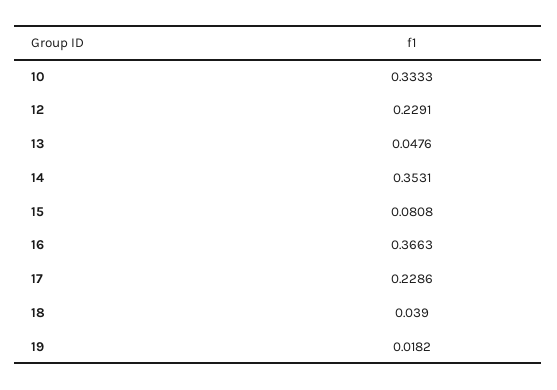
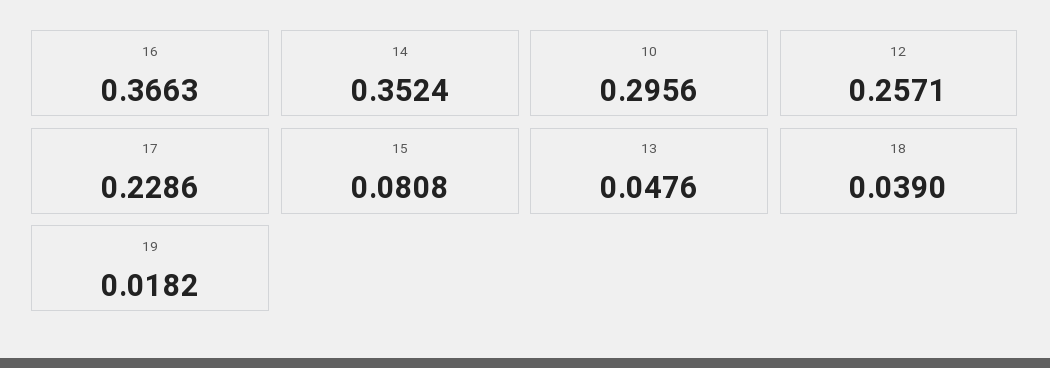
  {
-   "10": 0.3333,
+   "10": 0.2956,
-   "12": 0.2291,
+   "12": 0.2571,
    "13": 0.0476,
-   "14": 0.3531,
+   "14": 0.3524,
    "15": 0.0808,
    "16": 0.3663,
    "17": 0.2286,
    "18": 0.039,
    "19": 0.0182
  }

